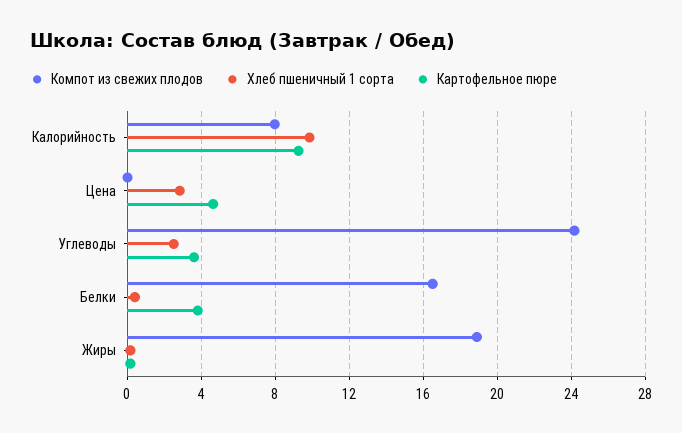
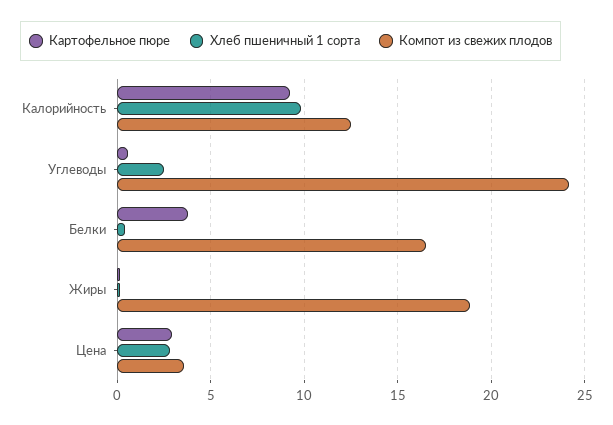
  {
    "Компот из свежих плодов": {
-     "Калорийность": 8,
+     "Калорийность": 12.5,
-     "Цена": 0,
+     "Цена": 3.5,
      "Углеводы": 24,
      "Белки": 16.5,
      "Жиры": 19
    },
    "Хлеб пшеничный 1 сорта": {
      "Калорийность": 10,
      "Цена": 3,
      "Углеводы": 2.5,
      "Белки": 0.5,
      "Жиры": 0
    },
    "Картофельное пюре": {
      "Калорийность": 9.5,
-     "Цена": 4.5,
+     "Цена": 3,
-     "Углеводы": 3.5,
+     "Углеводы": 0.5,
      "Белки": 4,
      "Жиры": 0
    }
  }

